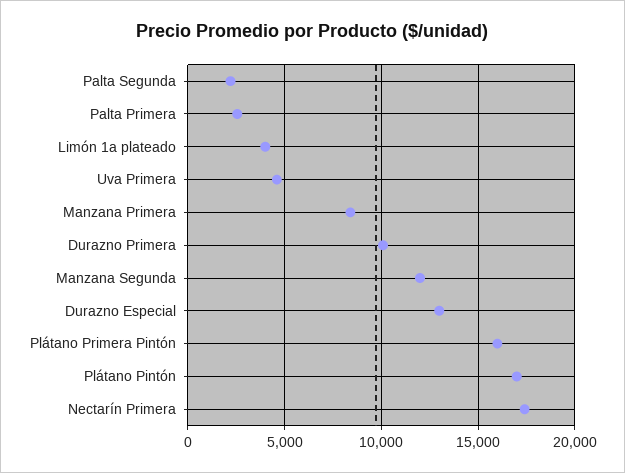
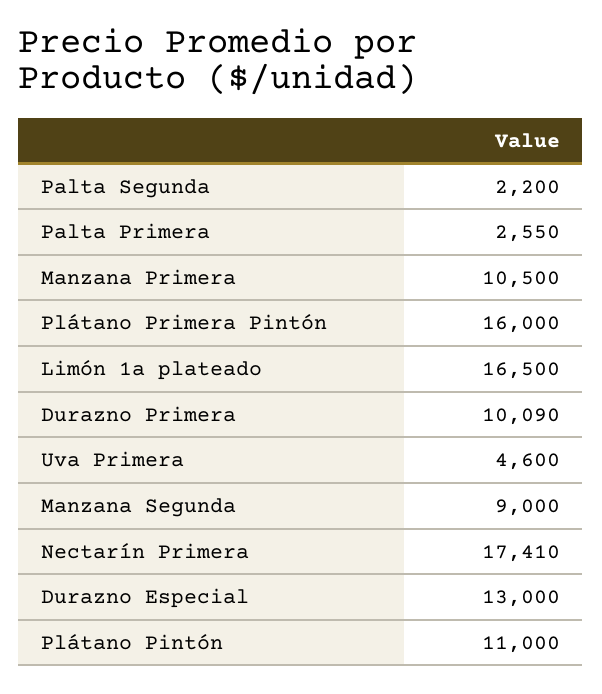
  {
    "Palta Segunda": 2200,
    "Palta Primera": 2550,
-   "Limón 1a plateado": 4000,
+   "Limón 1a plateado": 16500,
    "Uva Primera": 4600,
-   "Manzana Primera": 8500,
+   "Manzana Primera": 10500,
    "Durazno Primera": 10090,
-   "Manzana Segunda": 12000,
+   "Manzana Segunda": 9000,
    "Durazno Especial": 13000,
    "Plátano Primera Pintón": 16000,
-   "Plátano Pintón": 17000,
+   "Plátano Pintón": 11000,
    "Nectarín Primera": 17410
  }

